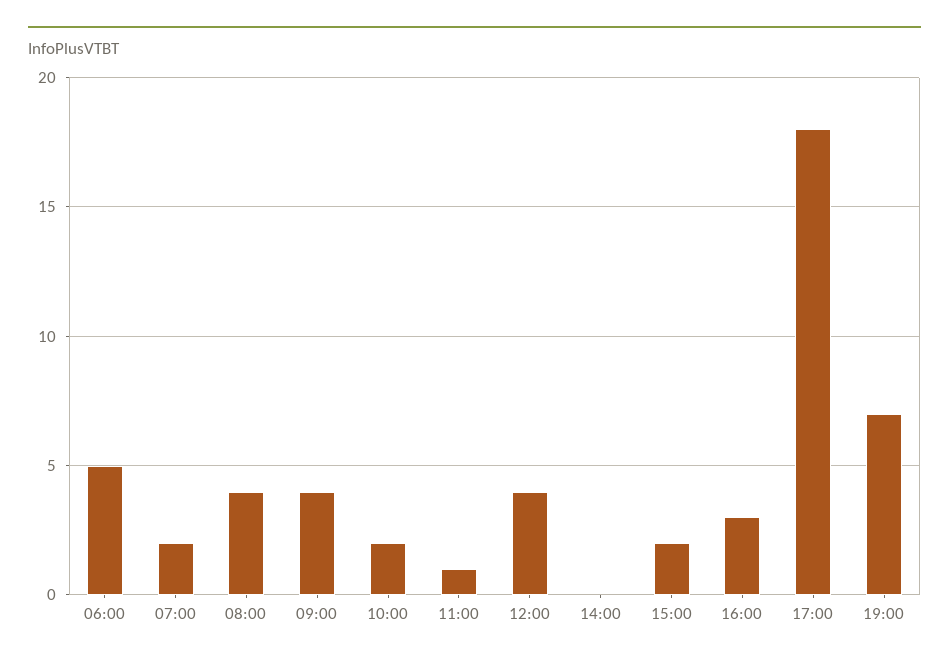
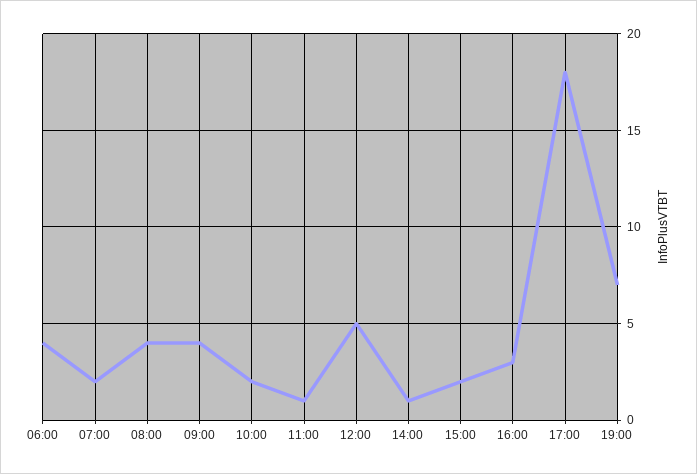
  {
-   "06:00": 5,
+   "06:00": 4,
    "07:00": 2,
    "08:00": 4,
    "09:00": 4,
    "10:00": 2,
    "11:00": 1,
-   "12:00": 4,
+   "12:00": 5,
-   "14:00": 0,
+   "14:00": 1,
    "15:00": 2,
    "16:00": 3,
    "17:00": 18,
    "19:00": 7
  }

